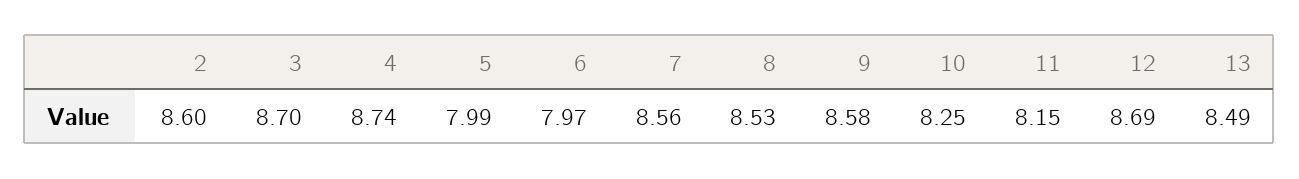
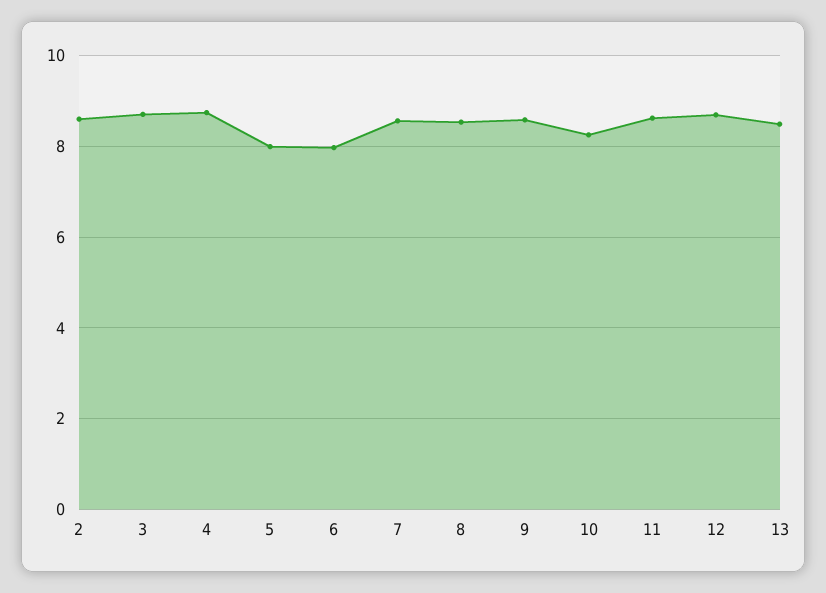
  {
    "2": 8.6,
    "3": 8.7,
    "4": 8.74,
    "5": 7.99,
    "6": 7.97,
    "7": 8.56,
    "8": 8.53,
    "9": 8.58,
    "10": 8.25,
-   "11": 8.15,
+   "11": 8.6,
    "12": 8.69,
    "13": 8.49
  }

